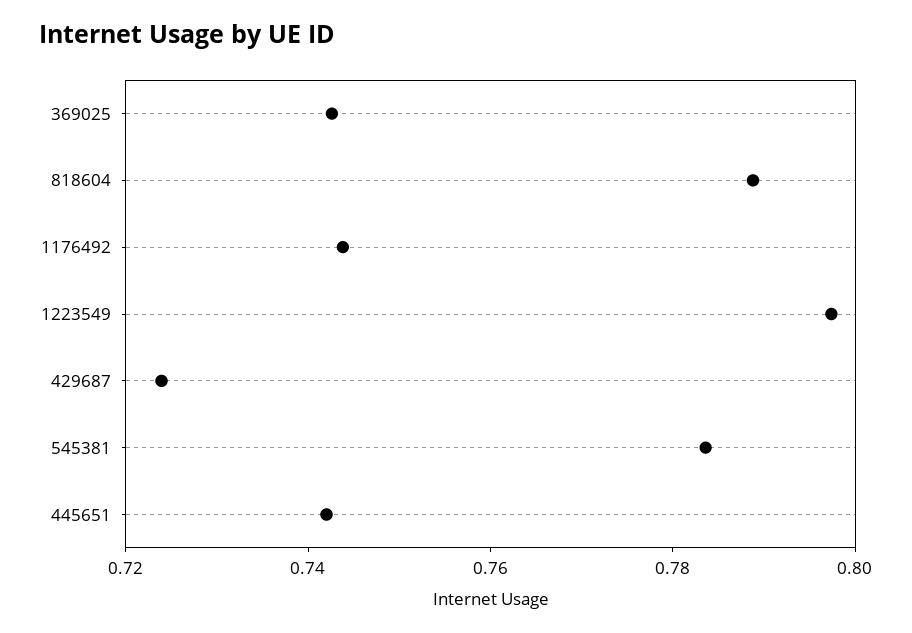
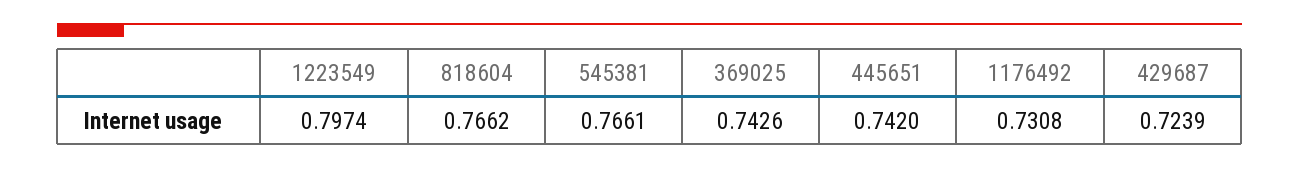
  {
    "369025": 0.7426,
-   "818604": 0.79,
+   "818604": 0.7662,
-   "1176492": 0.745,
+   "1176492": 0.7308,
    "1223549": 0.7974,
    "429687": 0.7239,
-   "545381": 0.785,
+   "545381": 0.7661,
    "445651": 0.742
  }

